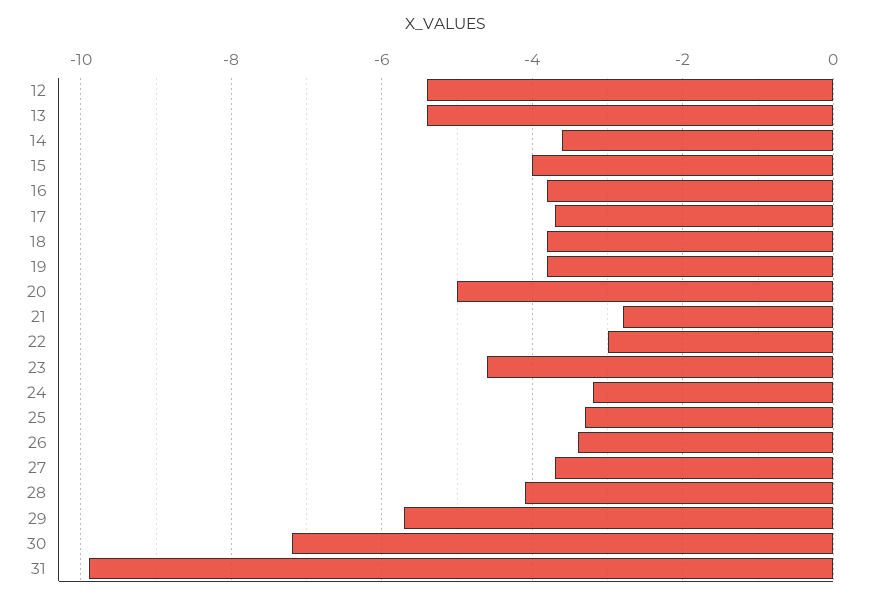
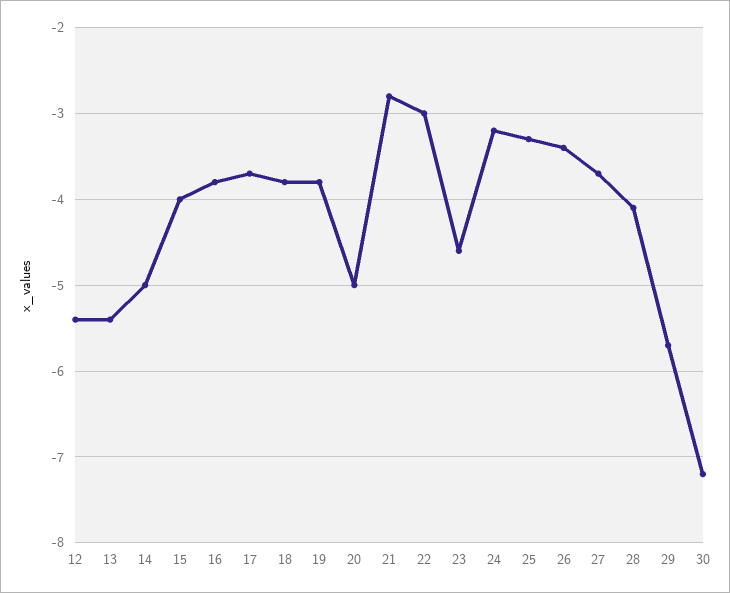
  {
    "12": -5.4,
    "13": -5.4,
-   "14": -3.5,
+   "14": -5,
    "15": -4,
    "16": -3.8,
    "17": -3.7,
    "18": -3.8,
    "19": -3.8,
    "20": -5,
    "21": -2.8,
    "22": -3,
    "23": -4.6,
    "24": -3.2,
    "25": -3.3,
    "26": -3.4,
    "27": -3.7,
    "28": -4.1,
    "29": -5.7,
-   "30": -7.2,
+   "30": -7.2
-   "31": -10
  }

